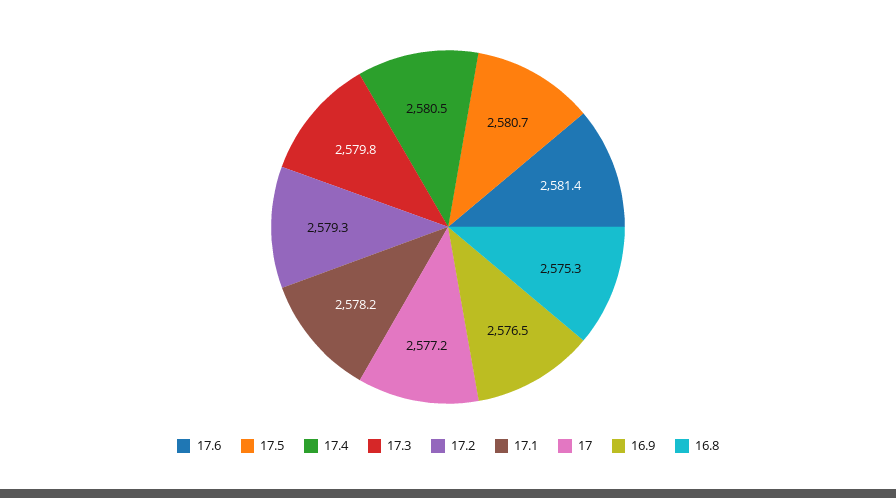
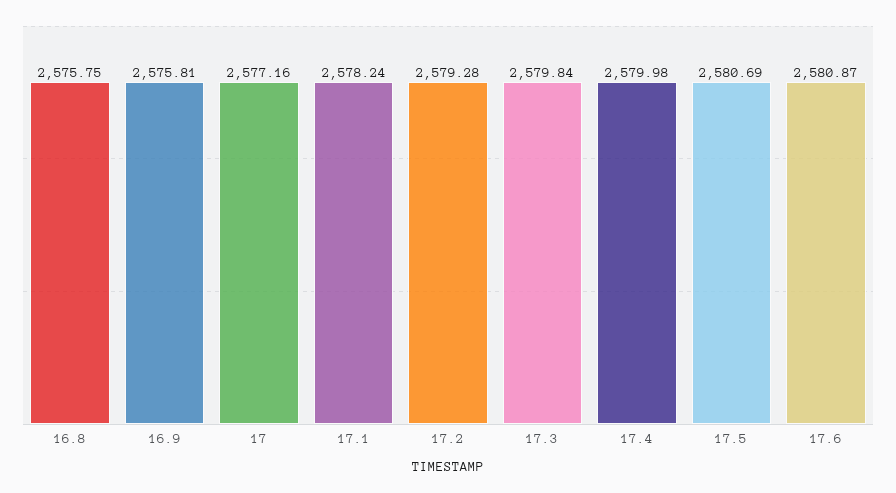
  {
-   "17.6": 2581.4,
+   "17.6": 2580.87,
    "17.5": 2580.69,
-   "17.4": 2580.5,
+   "17.4": 2579.98,
    "17.3": 2579.84,
    "17.2": 2579.28,
    "17.1": 2578.24,
    "17": 2577.16,
-   "16.9": 2576.5,
+   "16.9": 2575.81,
-   "16.8": 2575.3
+   "16.8": 2575.75
  }

